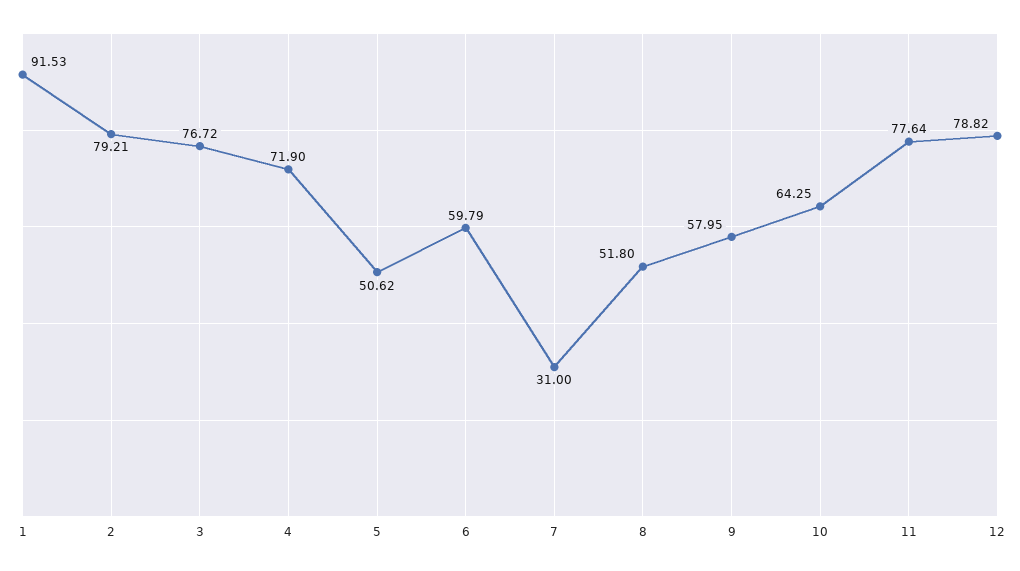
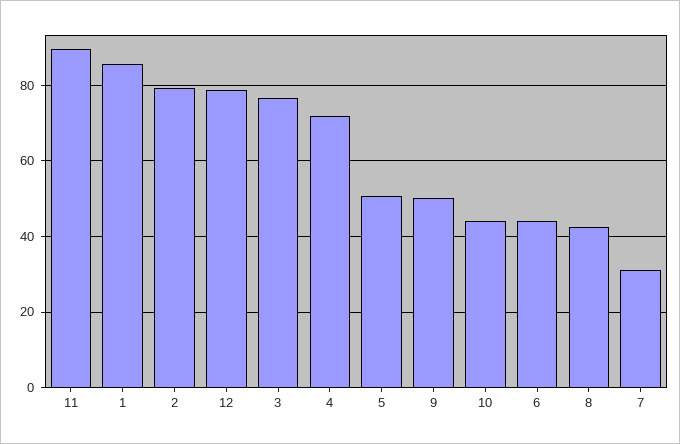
  {
-   "1": 91.53,
+   "1": 86,
    "2": 79.21,
    "3": 76.72,
    "4": 71.9,
    "5": 50.62,
-   "6": 59.79,
+   "6": 44,
    "7": 31,
-   "8": 51.8,
+   "8": 42,
-   "9": 57.95,
+   "9": 50,
-   "10": 64.25,
+   "10": 44,
-   "11": 77.64,
+   "11": 90,
    "12": 78.82
  }

